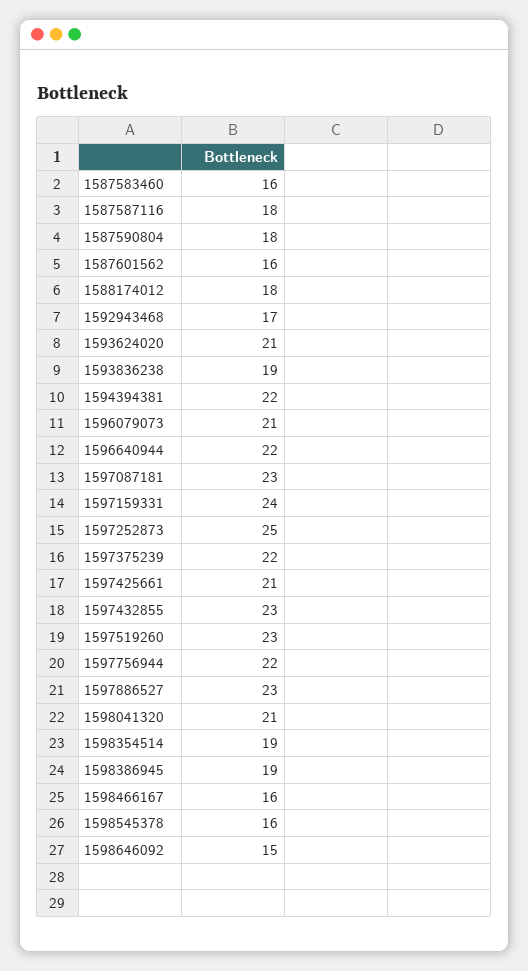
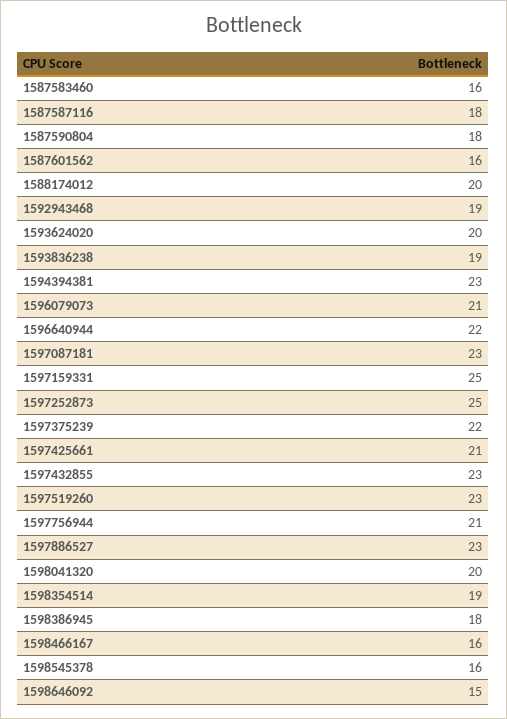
  {
    "1587583460": 16,
    "1587587116": 18,
    "1587590804": 18,
    "1587601562": 16,
-   "1588174012": 18,
+   "1588174012": 20,
-   "1592943468": 17,
+   "1592943468": 19,
-   "1593624020": 21,
+   "1593624020": 20,
    "1593836238": 19,
-   "1594394381": 22,
+   "1594394381": 23,
    "1596079073": 21,
    "1596640944": 22,
    "1597087181": 23,
-   "1597159331": 24,
+   "1597159331": 25,
    "1597252873": 25,
    "1597375239": 22,
    "1597425661": 21,
    "1597432855": 23,
    "1597519260": 23,
-   "1597756944": 22,
+   "1597756944": 21,
    "1597886527": 23,
-   "1598041320": 21,
+   "1598041320": 20,
    "1598354514": 19,
-   "1598386945": 19,
+   "1598386945": 18,
    "1598466167": 16,
    "1598545378": 16,
    "1598646092": 15
  }

